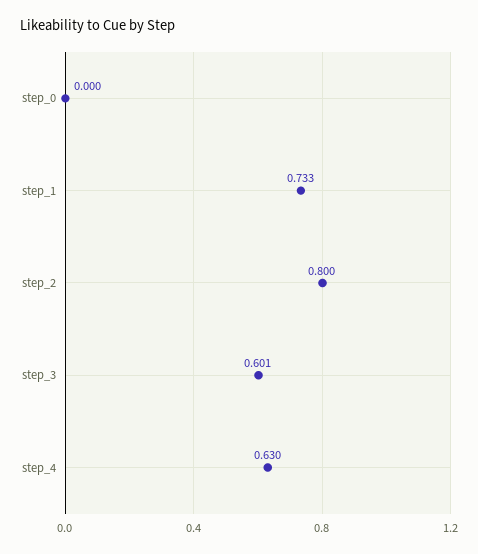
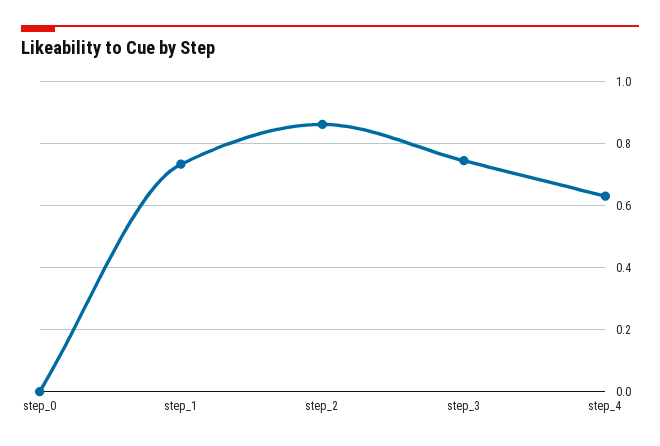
  {
    "step_0": 0,
    "step_1": 0.733,
-   "step_2": 0.8,
+   "step_2": 0.86,
-   "step_3": 0.601,
+   "step_3": 0.74,
    "step_4": 0.63
  }

